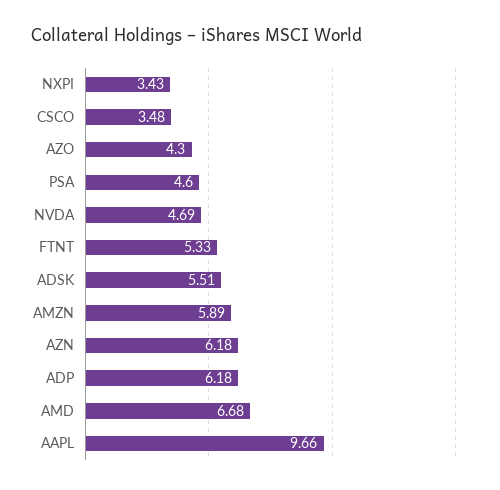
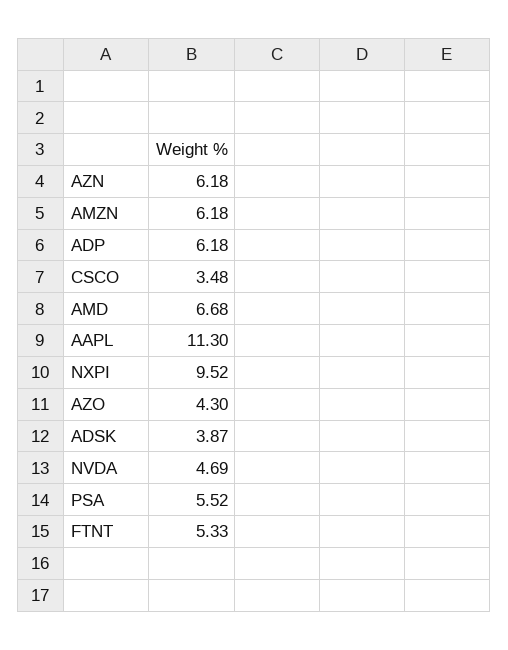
  {
-   "NXPI": 3.43,
+   "NXPI": 9.52,
    "CSCO": 3.48,
    "AZO": 4.3,
-   "PSA": 4.6,
+   "PSA": 5.52,
    "NVDA": 4.69,
    "FTNT": 5.33,
-   "ADSK": 5.51,
+   "ADSK": 3.87,
-   "AMZN": 5.89,
+   "AMZN": 6.18,
    "AZN": 6.18,
    "ADP": 6.18,
    "AMD": 6.68,
-   "AAPL": 9.66
+   "AAPL": 11.3
  }

